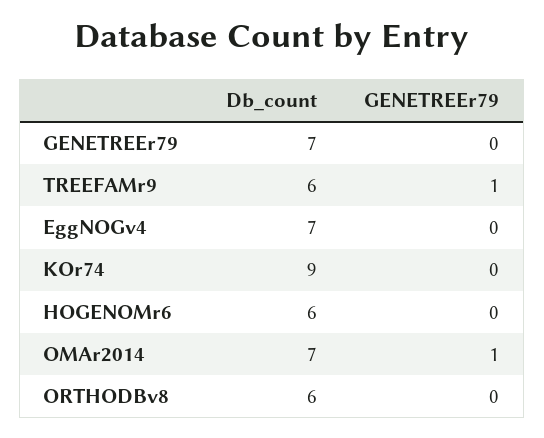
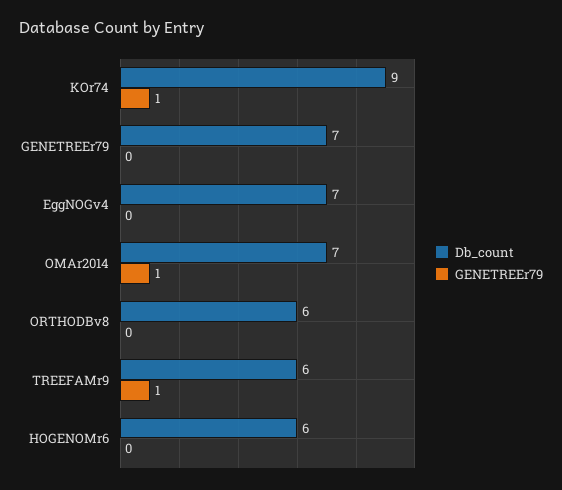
  {
    "Db_count": {
      "GENETREEr79": 7,
      "TREEFAMr9": 6,
      "EggNOGv4": 7,
      "KOr74": 9,
      "HOGENOMr6": 6,
      "OMAr2014": 7,
      "ORTHODBv8": 6
    },
    "GENETREEr79": {
      "GENETREEr79": 0,
      "TREEFAMr9": 1,
      "EggNOGv4": 0,
-     "KOr74": 0,
+     "KOr74": 1,
      "HOGENOMr6": 0,
      "OMAr2014": 1,
      "ORTHODBv8": 0
    }
  }

